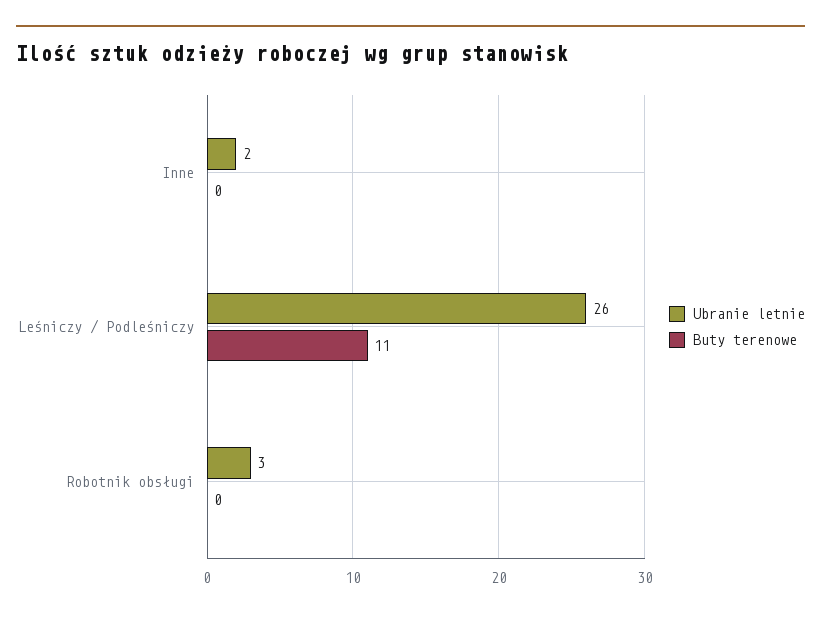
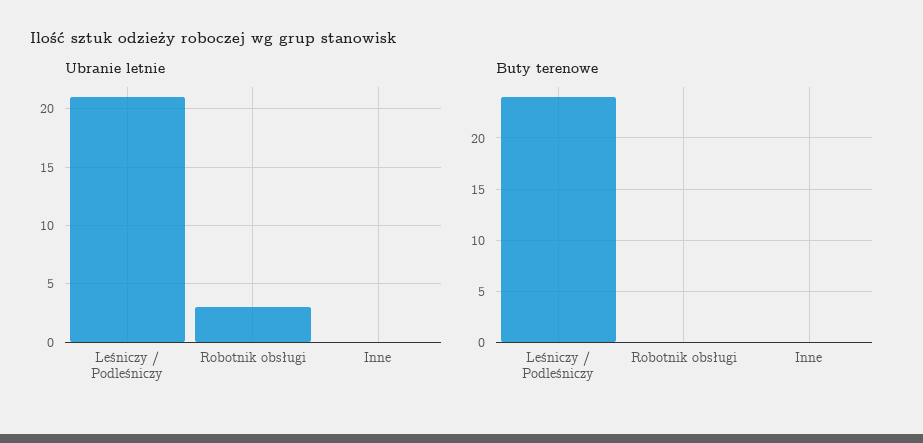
  {
    "Ubranie letnie": {
-     "Inne": 2,
+     "Inne": 0,
-     "Leśniczy / Podleśniczy": 26,
+     "Leśniczy / Podleśniczy": 21,
      "Robotnik obsługi": 3
    },
    "Buty terenowe": {
      "Inne": 0,
-     "Leśniczy / Podleśniczy": 11,
+     "Leśniczy / Podleśniczy": 24,
      "Robotnik obsługi": 0
    }
  }

